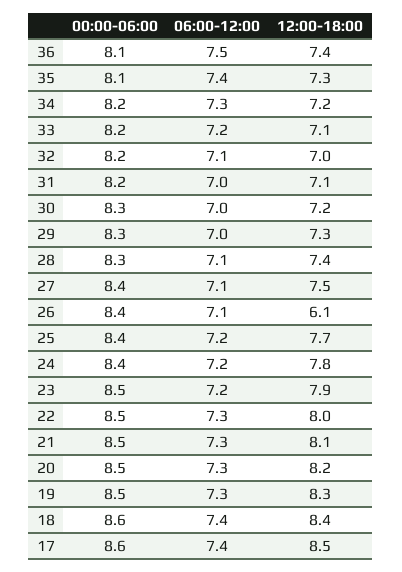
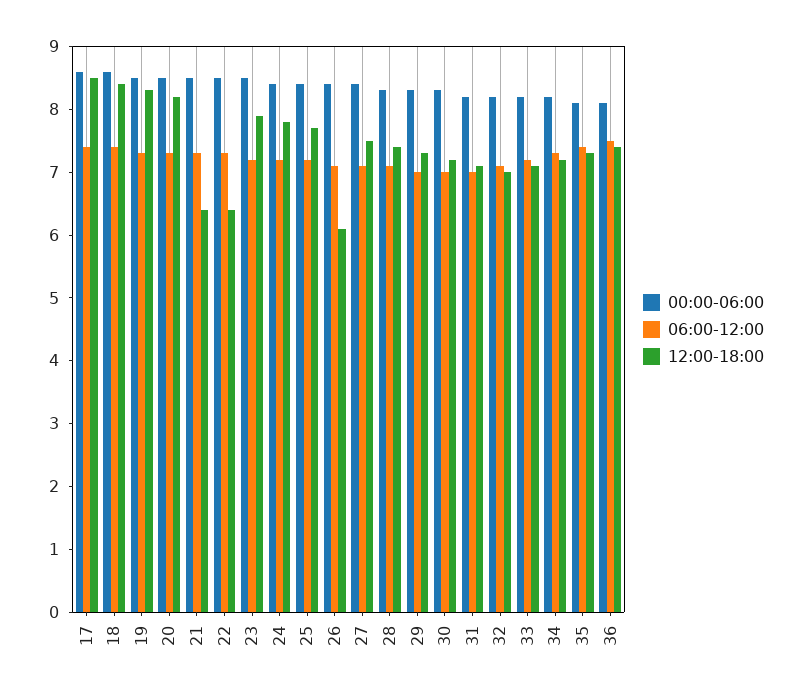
  {
    "00:00-06:00": {
      "36": 8.1,
      "35": 8.1,
      "34": 8.2,
      "33": 8.2,
      "32": 8.2,
      "31": 8.2,
      "30": 8.3,
      "29": 8.3,
      "28": 8.3,
      "27": 8.4,
      "26": 8.4,
      "25": 8.4,
      "24": 8.4,
      "23": 8.5,
      "22": 8.5,
      "21": 8.5,
      "20": 8.5,
      "19": 8.5,
      "18": 8.6,
      "17": 8.6
    },
    "06:00-12:00": {
      "36": 7.5,
      "35": 7.4,
      "34": 7.3,
      "33": 7.2,
      "32": 7.1,
      "31": 7,
      "30": 7,
      "29": 7,
      "28": 7.1,
      "27": 7.1,
      "26": 7.1,
      "25": 7.2,
      "24": 7.2,
      "23": 7.2,
      "22": 7.3,
      "21": 7.3,
      "20": 7.3,
      "19": 7.3,
      "18": 7.4,
      "17": 7.4
    },
    "12:00-18:00": {
      "36": 7.4,
      "35": 7.3,
      "34": 7.2,
      "33": 7.1,
      "32": 7,
      "31": 7.1,
      "30": 7.2,
      "29": 7.3,
      "28": 7.4,
      "27": 7.5,
      "26": 6.1,
      "25": 7.7,
      "24": 7.8,
      "23": 7.9,
-     "22": 8,
+     "22": 6.5,
-     "21": 8.1,
+     "21": 6.5,
      "20": 8.2,
      "19": 8.3,
      "18": 8.4,
      "17": 8.5
    }
  }

